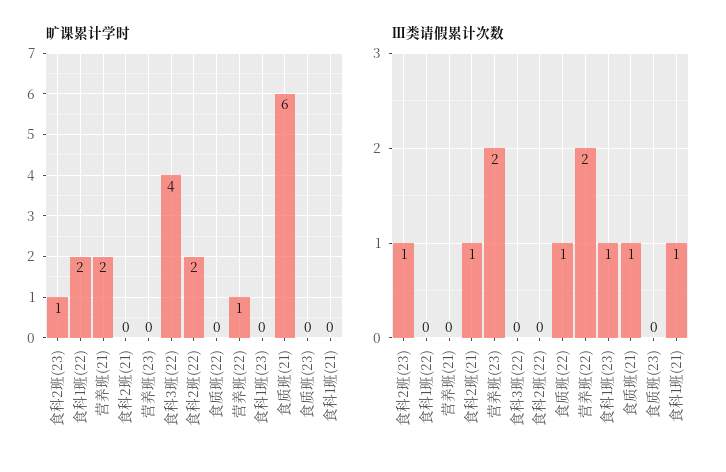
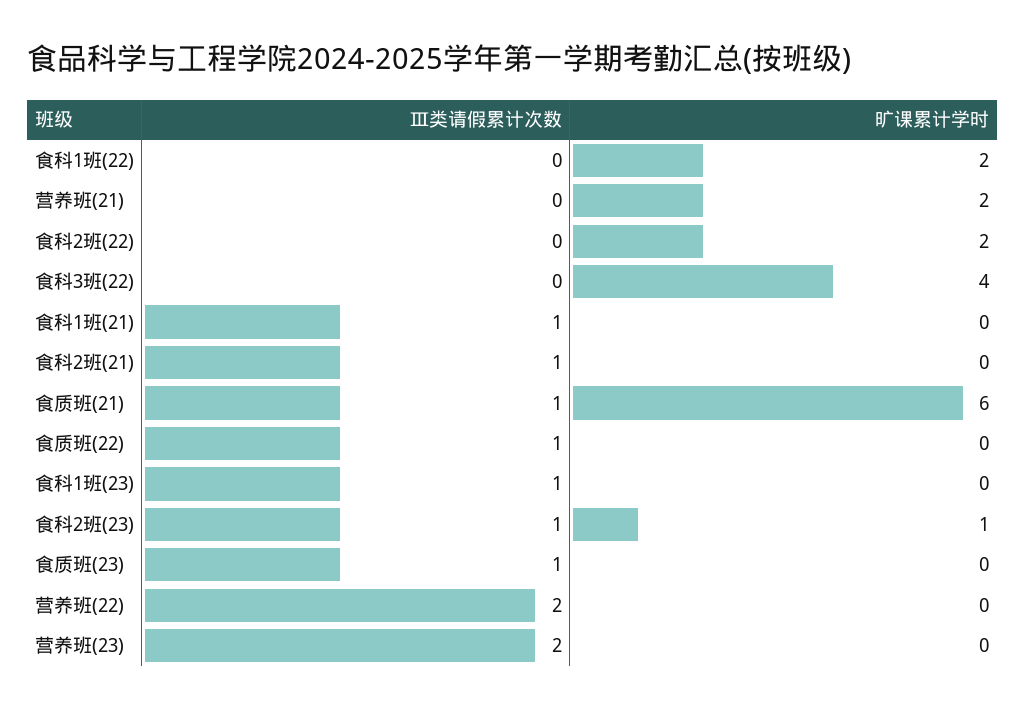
  {
    "旷课累计学时": {
      "食科2班(23)": 1,
      "食科1班(22)": 2,
      "营养班(21)": 2,
      "食科2班(21)": 0,
      "营养班(23)": 0,
      "食科3班(22)": 4,
      "食科2班(22)": 2,
      "食质班(22)": 0,
-     "营养班(22)": 1,
+     "营养班(22)": 0,
      "食科1班(23)": 0,
      "食质班(21)": 6,
      "食质班(23)": 0,
      "食科1班(21)": 0
    },
    "Ⅲ类请假累计次数": {
      "食科2班(23)": 1,
      "食科1班(22)": 0,
      "营养班(21)": 0,
      "食科2班(21)": 1,
      "营养班(23)": 2,
      "食科3班(22)": 0,
      "食科2班(22)": 0,
      "食质班(22)": 1,
      "营养班(22)": 2,
      "食科1班(23)": 1,
      "食质班(21)": 1,
-     "食质班(23)": 0,
+     "食质班(23)": 1,
      "食科1班(21)": 1
    }
  }

